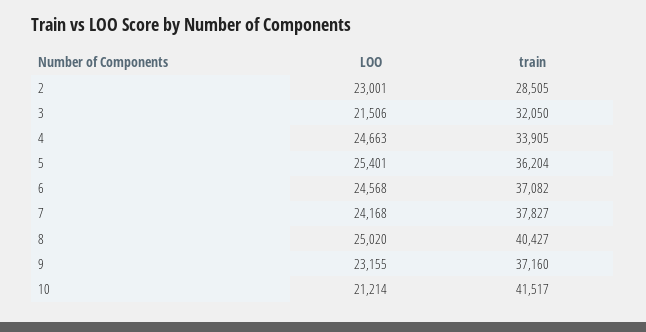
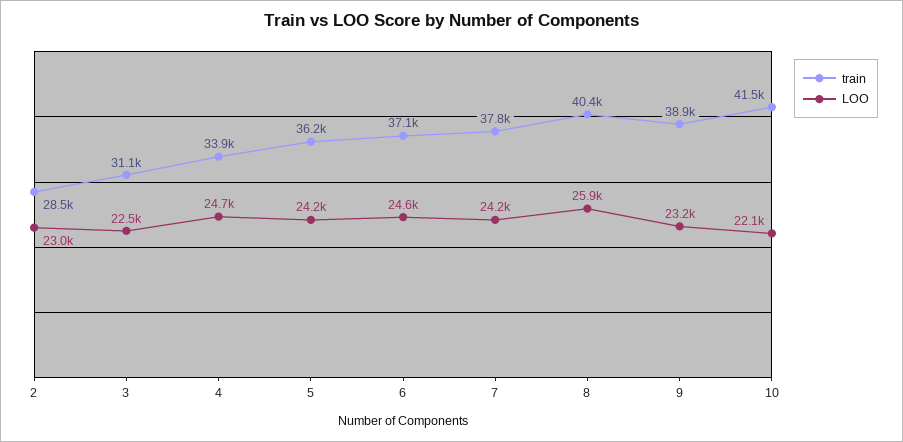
  {
    "LOO": {
      "2": 23001,
-     "3": 21506,
+     "3": 22500,
      "4": 24663,
-     "5": 25401,
+     "5": 24200,
      "6": 24568,
      "7": 24168,
-     "8": 25020,
+     "8": 25900,
      "9": 23155,
-     "10": 21214
+     "10": 22100
    },
    "train": {
      "2": 28505,
-     "3": 32050,
+     "3": 31100,
      "4": 33905,
      "5": 36204,
      "6": 37082,
      "7": 37827,
      "8": 40427,
-     "9": 37160,
+     "9": 38900,
      "10": 41517
    }
  }

